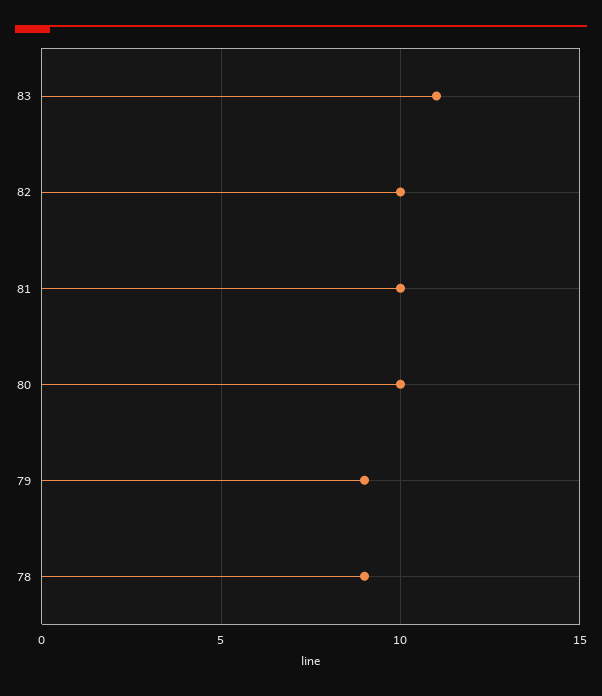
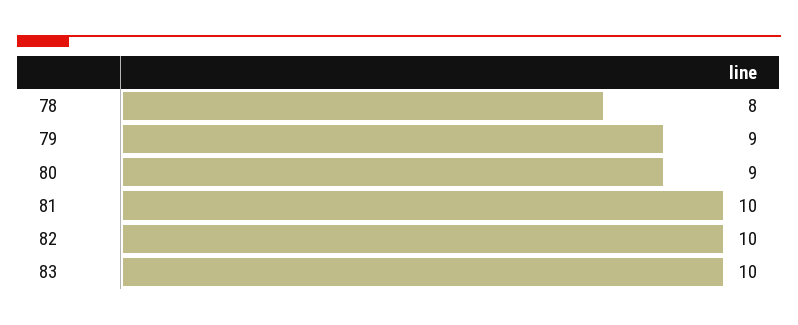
  {
-   "83": 11,
+   "83": 10,
    "82": 10,
    "81": 10,
-   "80": 10,
+   "80": 9,
    "79": 9,
-   "78": 9
+   "78": 8
  }

